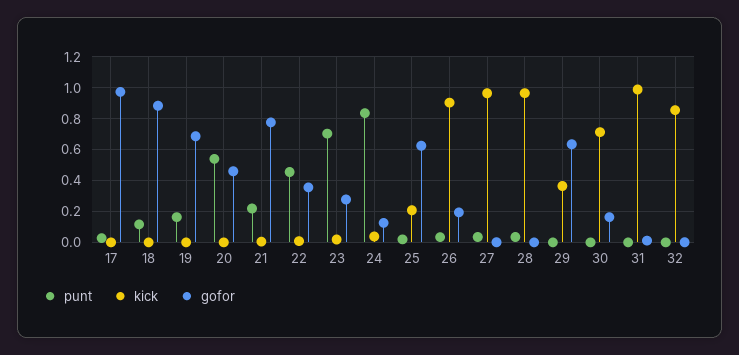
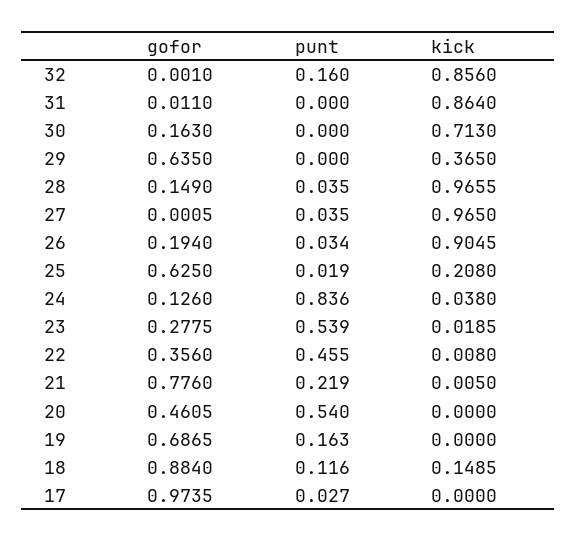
  {
    "punt": {
      "17": 0.027,
      "18": 0.116,
      "19": 0.163,
      "20": 0.54,
      "21": 0.219,
      "22": 0.455,
-     "23": 0.7,
+     "23": 0.539,
      "24": 0.836,
      "25": 0.019,
      "26": 0.034,
      "27": 0.035,
      "28": 0.035,
      "29": 0,
      "30": 0,
      "31": 0,
-     "32": 0
+     "32": 0.16
    },
    "kick": {
      "17": 0,
-     "18": 0,
+     "18": 0.1485,
      "19": 0,
      "20": 0,
      "21": 0.005,
      "22": 0.008,
      "23": 0.0185,
      "24": 0.038,
      "25": 0.208,
      "26": 0.9045,
      "27": 0.965,
      "28": 0.9655,
      "29": 0.365,
      "30": 0.713,
-     "31": 1,
+     "31": 0.864,
      "32": 0.856
    },
    "gofor": {
      "17": 0.9735,
      "18": 0.884,
      "19": 0.6865,
      "20": 0.4605,
      "21": 0.776,
      "22": 0.356,
      "23": 0.2775,
      "24": 0.126,
      "25": 0.625,
      "26": 0.194,
      "27": 0.0005,
-     "28": 0,
+     "28": 0.149,
      "29": 0.635,
      "30": 0.163,
      "31": 0.011,
      "32": 0.001
    }
  }

